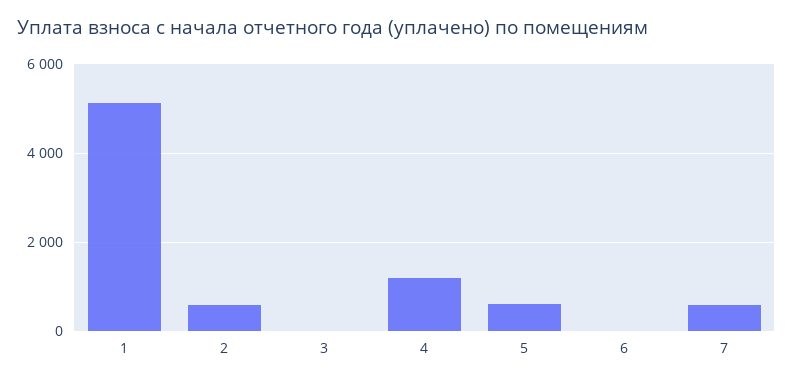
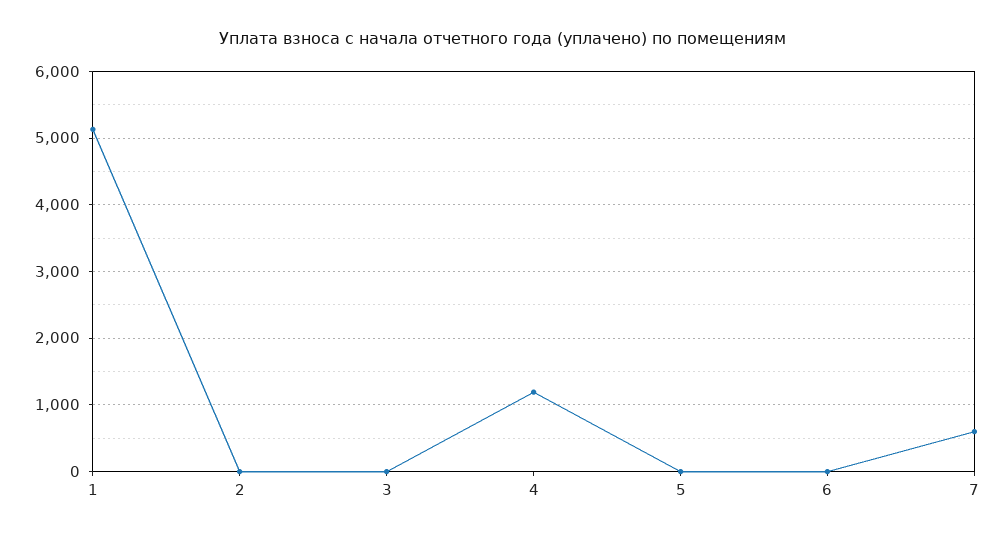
  {
    "1": 5100,
-   "2": 600,
+   "2": 0,
    "3": 0,
    "4": 1200,
-   "5": 600,
+   "5": 0,
    "6": 0,
    "7": 600
  }

